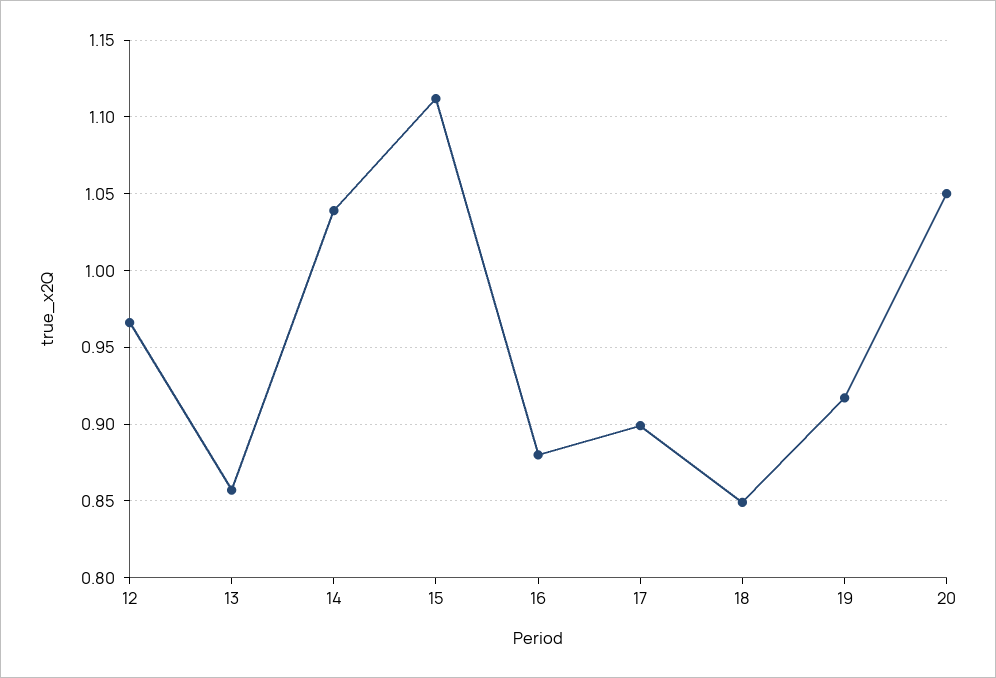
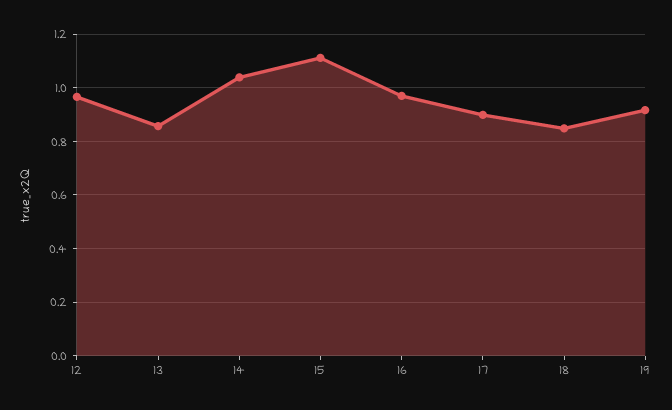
  {
    "12": 0.965,
    "13": 0.855,
    "14": 1.04,
    "15": 1.11,
-   "16": 0.88,
+   "16": 0.975,
    "17": 0.9,
    "18": 0.85,
-   "19": 0.915,
+   "19": 0.915
-   "20": 1.05
  }

